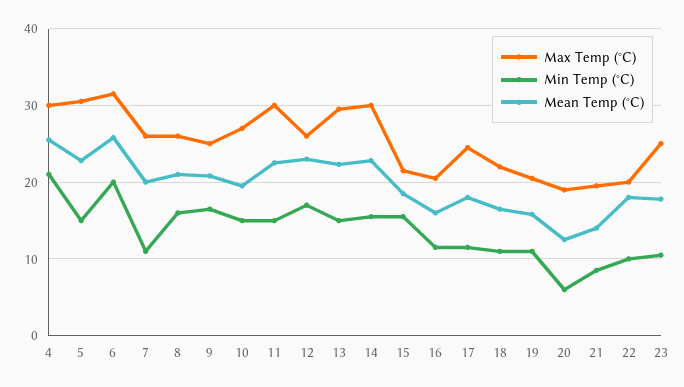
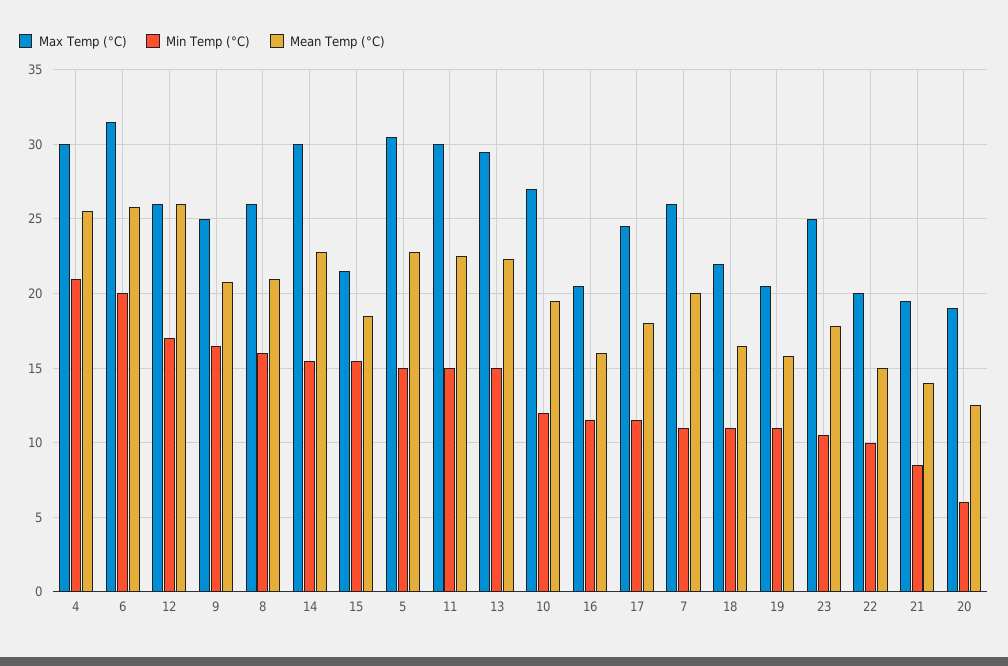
  {
    "Max Temp (°C)": {
      "4": 30,
      "5": 30.5,
      "6": 31.5,
      "7": 26,
      "8": 26,
      "9": 25,
      "10": 27,
      "11": 30,
      "12": 26,
      "13": 29.5,
      "14": 30,
      "15": 21.5,
      "16": 20.5,
      "17": 24.5,
      "18": 22,
      "19": 20.5,
      "20": 19,
      "21": 19.5,
      "22": 20,
      "23": 25
    },
    "Min Temp (°C)": {
      "4": 21,
      "5": 15,
      "6": 20,
      "7": 11,
      "8": 16,
      "9": 16.5,
-     "10": 15,
+     "10": 12,
      "11": 15,
      "12": 17,
      "13": 15,
      "14": 15.5,
      "15": 15.5,
      "16": 11.5,
      "17": 11.5,
      "18": 11,
      "19": 11,
      "20": 6,
      "21": 8.5,
      "22": 10,
      "23": 10.5
    },
    "Mean Temp (°C)": {
      "4": 25.5,
      "5": 23,
      "6": 26,
      "7": 20,
      "8": 21,
      "9": 21,
      "10": 19.5,
      "11": 22.5,
-     "12": 23,
+     "12": 26,
      "13": 22.5,
      "14": 23,
      "15": 18.5,
      "16": 16,
      "17": 18,
      "18": 16.5,
      "19": 16,
      "20": 12.5,
      "21": 14,
-     "22": 18,
+     "22": 15,
      "23": 18
    }
  }

